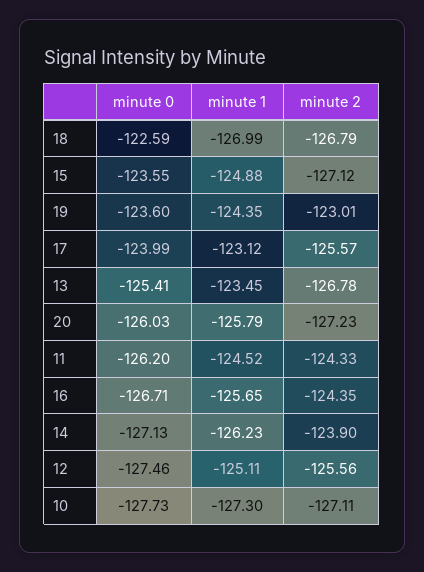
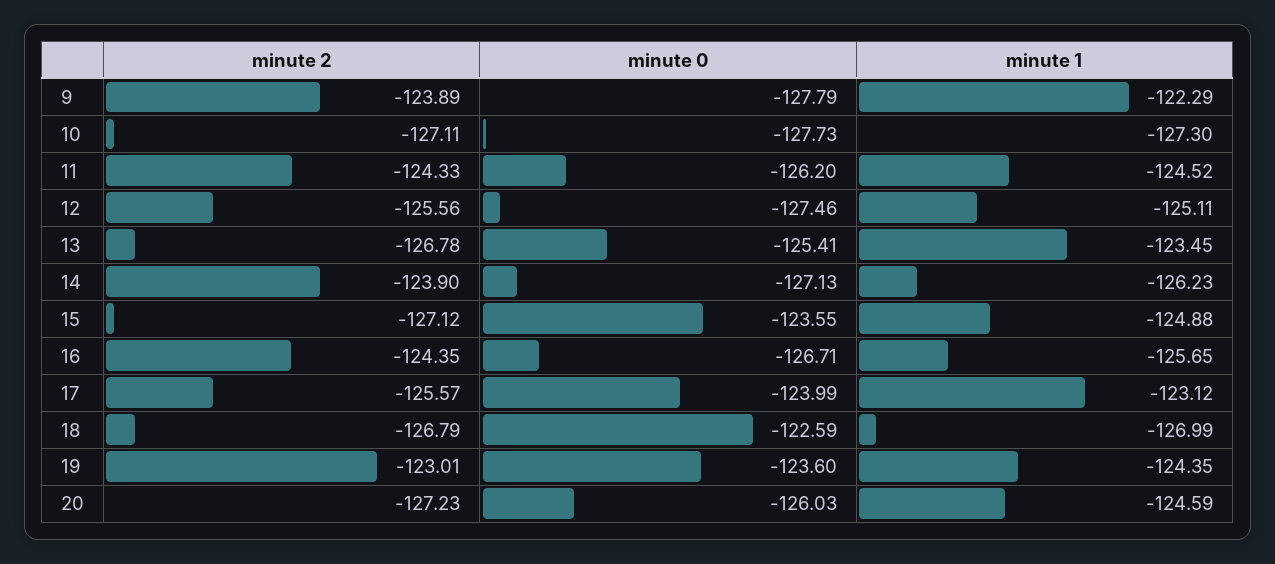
  {
    "minute 0": {
      "18": -122.59,
      "15": -123.55,
      "19": -123.6,
      "17": -123.99,
      "13": -125.41,
      "20": -126.03,
      "11": -126.2,
      "16": -126.71,
      "14": -127.13,
      "12": -127.46,
-     "10": -127.73
+     "10": -127.73,
+     "9": -127.79
    },
    "minute 1": {
      "18": -126.99,
      "15": -124.88,
      "19": -124.35,
      "17": -123.12,
      "13": -123.45,
-     "20": -125.79,
+     "20": -124.59,
      "11": -124.52,
      "16": -125.65,
      "14": -126.23,
      "12": -125.11,
-     "10": -127.3
+     "10": -127.3,
+     "9": -122.29
    },
    "minute 2": {
      "18": -126.79,
      "15": -127.12,
      "19": -123.01,
      "17": -125.57,
      "13": -126.78,
      "20": -127.23,
      "11": -124.33,
      "16": -124.35,
      "14": -123.9,
      "12": -125.56,
-     "10": -127.11
+     "10": -127.11,
+     "9": -123.89
    }
  }

